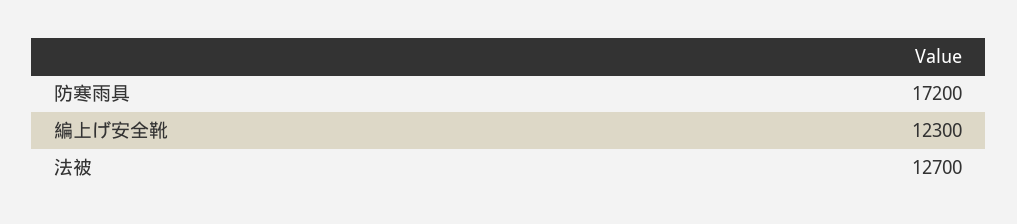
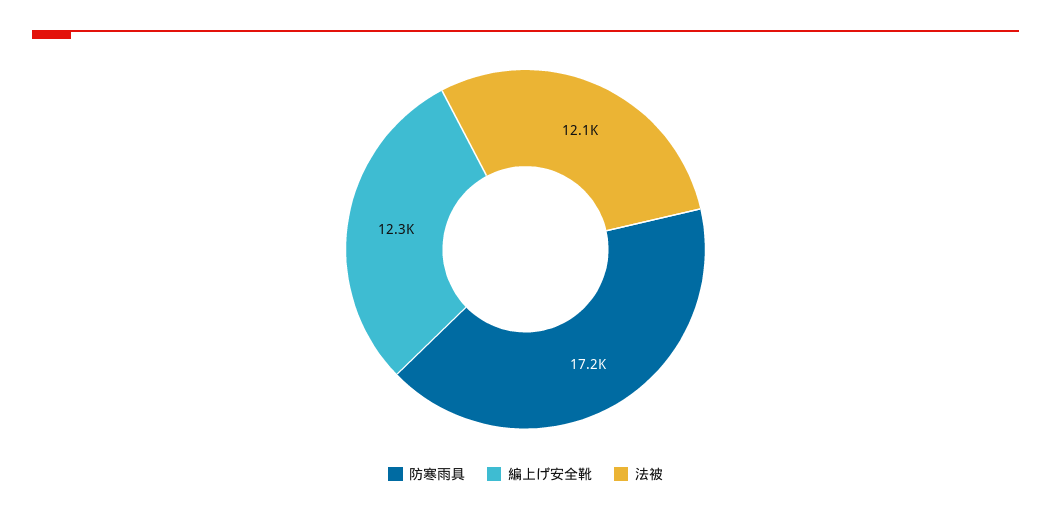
  {
    "防寒雨具": 17200,
    "編上げ安全靴": 12300,
-   "法被": 12700
+   "法被": 12100
  }

